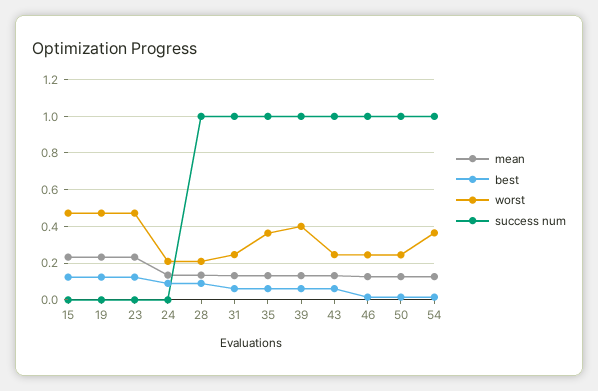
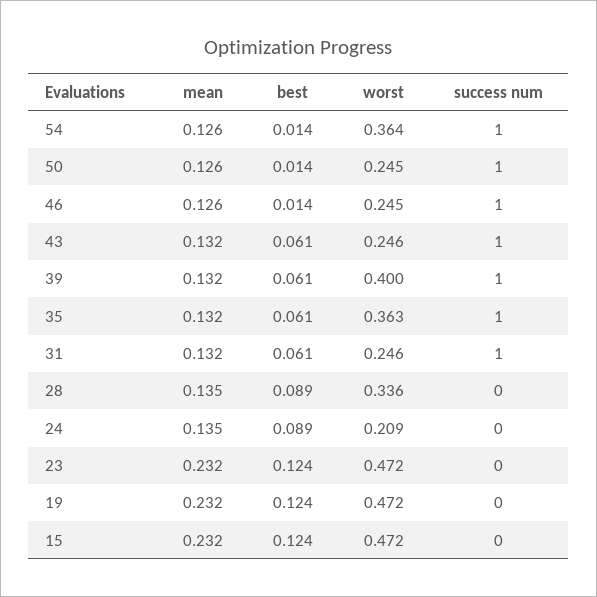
  {
    "mean": {
      "15": 0.232,
      "19": 0.232,
      "23": 0.232,
      "24": 0.135,
      "28": 0.135,
      "31": 0.132,
      "35": 0.132,
      "39": 0.132,
      "43": 0.132,
      "46": 0.126,
      "50": 0.126,
      "54": 0.126
    },
    "best": {
      "15": 0.124,
      "19": 0.124,
      "23": 0.124,
      "24": 0.089,
      "28": 0.089,
      "31": 0.061,
      "35": 0.061,
      "39": 0.061,
      "43": 0.061,
      "46": 0.014,
      "50": 0.014,
      "54": 0.014
    },
    "worst": {
      "15": 0.472,
      "19": 0.472,
      "23": 0.472,
      "24": 0.209,
-     "28": 0.2,
+     "28": 0.336,
      "31": 0.246,
      "35": 0.363,
      "39": 0.4,
      "43": 0.246,
      "46": 0.245,
      "50": 0.245,
      "54": 0.364
    },
    "success num": {
      "15": 0,
      "19": 0,
      "23": 0,
      "24": 0,
-     "28": 1,
+     "28": 0,
      "31": 1,
      "35": 1,
      "39": 1,
      "43": 1,
      "46": 1,
      "50": 1,
      "54": 1
    }
  }

